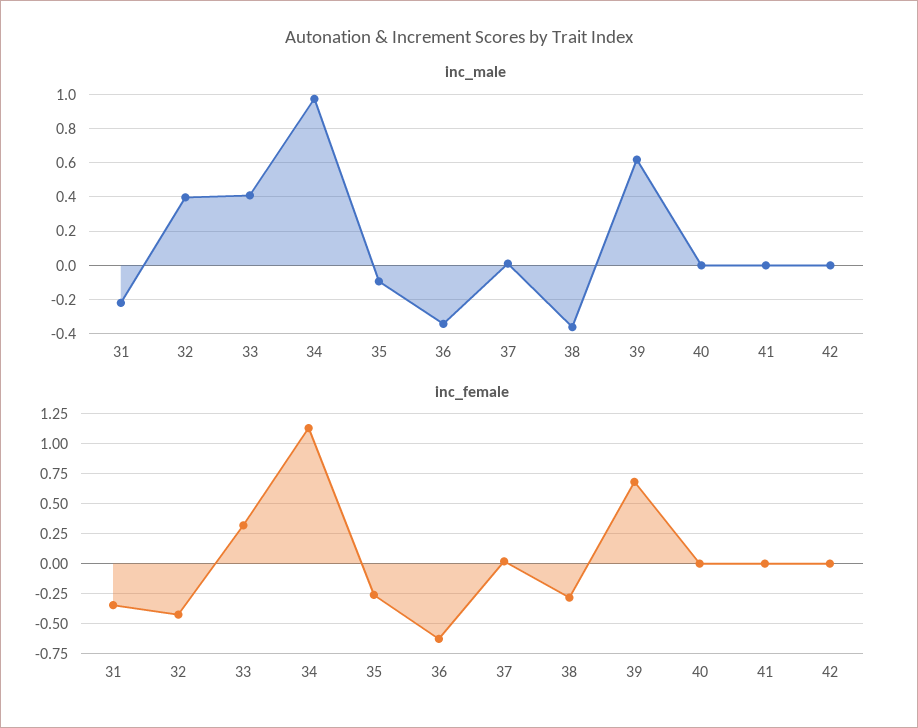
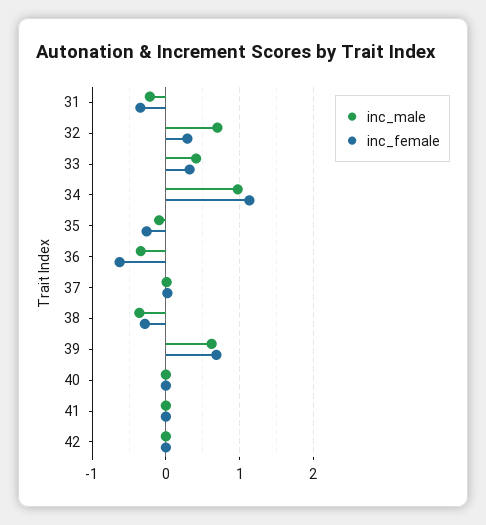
  {
    "inc_male": {
      "31": -0.2,
-     "32": 0.4,
+     "32": 0.7,
      "33": 0.4,
      "34": 0.95,
      "35": -0.1,
      "36": -0.35,
      "37": 0,
      "38": -0.35,
      "39": 0.6,
      "40": 0,
      "41": 0,
      "42": 0
    },
    "inc_female": {
      "31": -0.3,
-     "32": -0.5,
+     "32": 0.3,
      "33": 0.3,
      "34": 1.1,
      "35": -0.3,
      "36": -0.6,
      "37": 0,
      "38": -0.3,
      "39": 0.7,
      "40": 0,
      "41": 0,
      "42": 0
    }
  }

